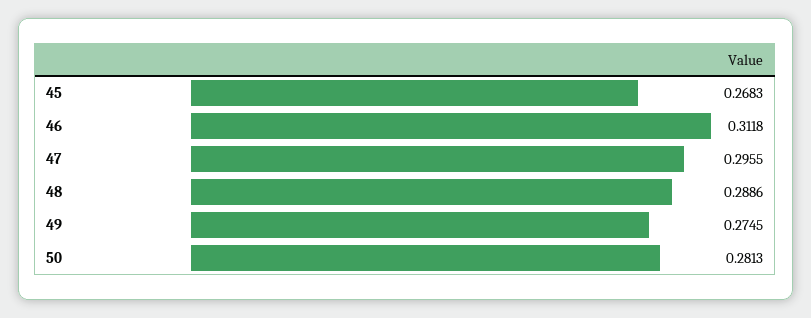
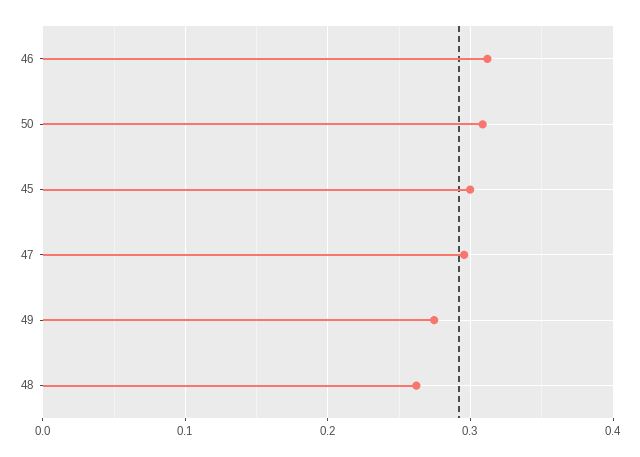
  {
-   "45": 0.2683,
+   "45": 0.3,
    "46": 0.3118,
    "47": 0.2955,
-   "48": 0.2886,
+   "48": 0.26,
    "49": 0.2745,
-   "50": 0.2813
+   "50": 0.31
  }

